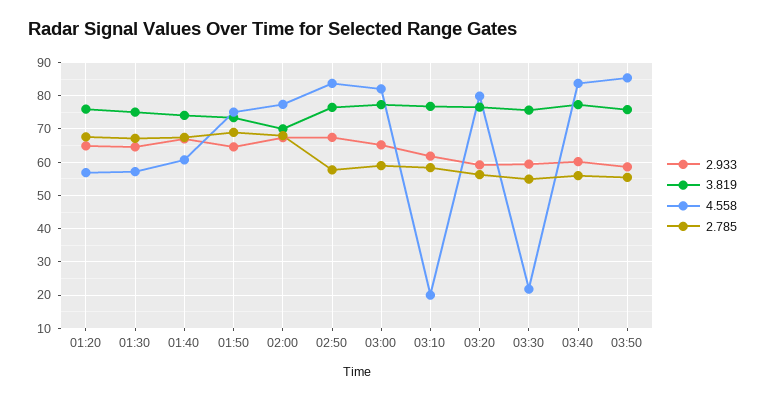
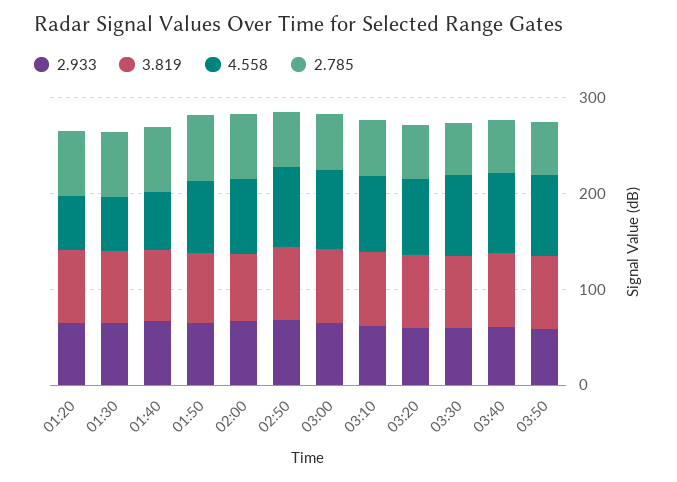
  {
    "2.933": {
      "01:20": 64,
      "01:30": 64,
      "01:40": 68,
      "01:50": 64,
      "02:00": 68,
      "02:50": 68,
      "03:00": 66,
      "03:10": 62,
      "03:20": 60,
      "03:30": 60,
      "03:40": 60,
      "03:50": 58
    },
    "3.819": {
      "01:20": 76,
      "01:30": 76,
      "01:40": 74,
      "01:50": 74,
      "02:00": 70,
      "02:50": 76,
      "03:00": 78,
      "03:10": 76,
      "03:20": 76,
      "03:30": 76,
      "03:40": 78,
      "03:50": 76
    },
    "4.558": {
      "01:20": 56,
      "01:30": 58,
      "01:40": 60,
      "01:50": 76,
      "02:00": 78,
      "02:50": 84,
      "03:00": 82,
-     "03:10": 20,
+     "03:10": 80,
      "03:20": 80,
-     "03:30": 22,
+     "03:30": 80,
      "03:40": 84,
      "03:50": 86
    },
    "2.785": {
      "01:20": 68,
      "01:30": 68,
      "01:40": 68,
      "01:50": 70,
      "02:00": 68,
      "02:50": 58,
      "03:00": 60,
      "03:10": 58,
      "03:20": 56,
      "03:30": 54,
      "03:40": 56,
      "03:50": 56
    }
  }

